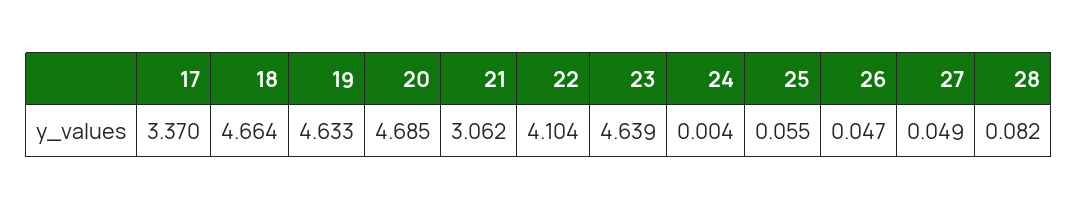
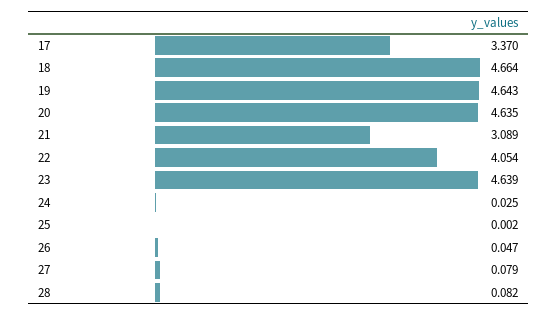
  {
    "17": 3.37,
    "18": 4.664,
-   "19": 4.633,
+   "19": 4.643,
-   "20": 4.685,
+   "20": 4.635,
-   "21": 3.062,
+   "21": 3.089,
-   "22": 4.104,
+   "22": 4.054,
    "23": 4.639,
-   "24": 0.004,
+   "24": 0.025,
-   "25": 0.055,
+   "25": 0.002,
    "26": 0.047,
-   "27": 0.049,
+   "27": 0.079,
    "28": 0.082
  }

